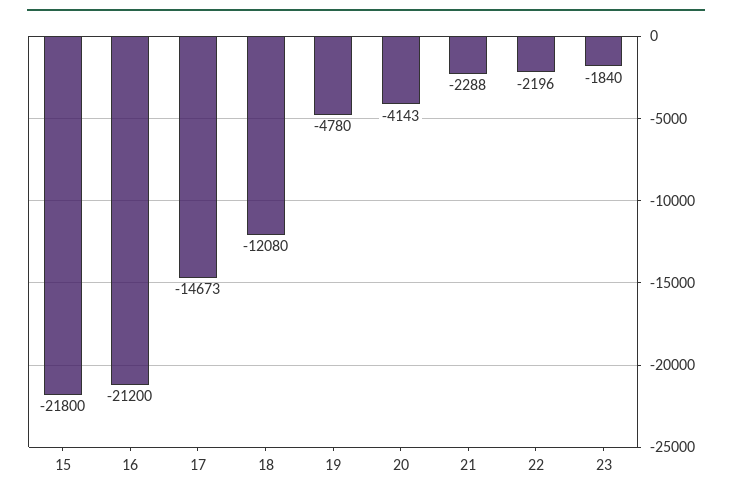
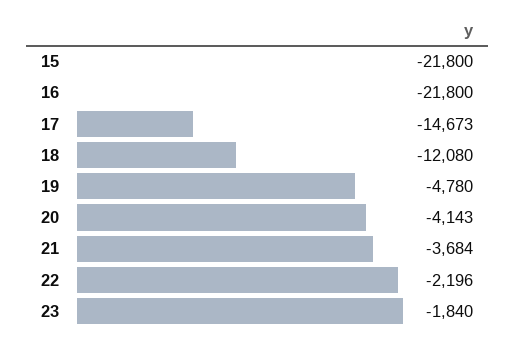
  {
    "15": -21800,
-   "16": -21200,
+   "16": -21800,
    "17": -14673,
    "18": -12080,
    "19": -4780,
    "20": -4143,
-   "21": -2288,
+   "21": -3684,
    "22": -2196,
    "23": -1840
  }

